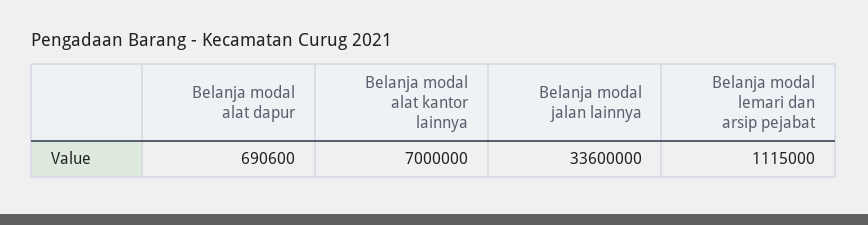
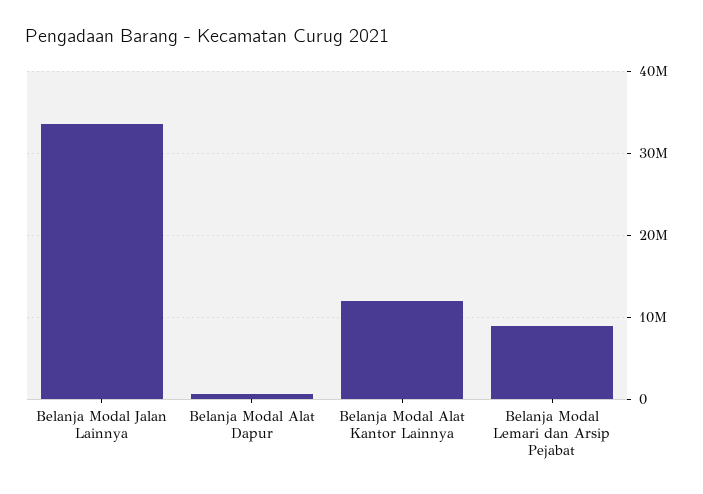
  {
    "Belanja modal alat dapur": 690600,
-   "Belanja modal alat kantor lainnya": 7000000,
+   "Belanja modal alat kantor lainnya": 12000000,
    "Belanja modal jalan lainnya": 33600000,
-   "Belanja modal lemari dan arsip pejabat": 1115000
+   "Belanja modal lemari dan arsip pejabat": 9000000
  }

